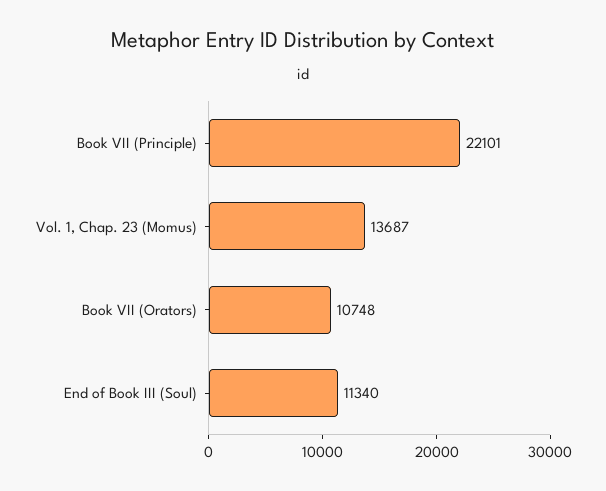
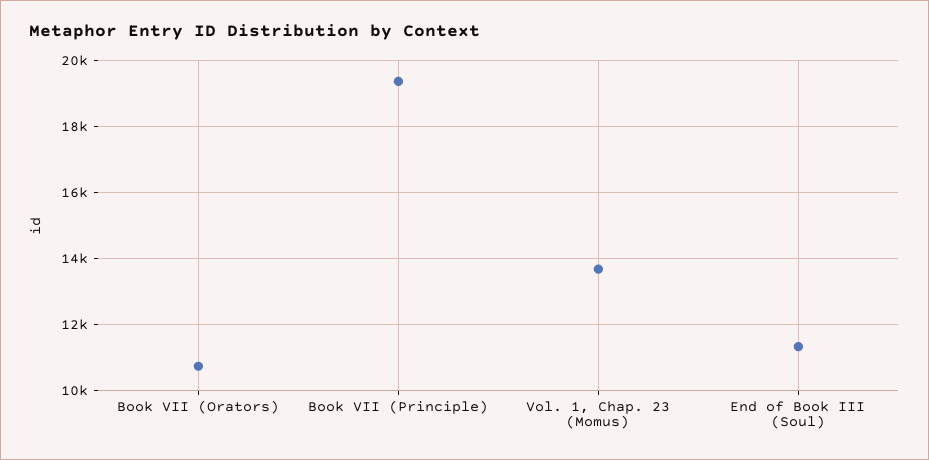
  {
-   "Book VII (Principle)": 22101,
+   "Book VII (Principle)": 19400,
    "Vol. 1, Chap. 23 (Momus)": 13687,
    "Book VII (Orators)": 10748,
    "End of Book III (Soul)": 11340
  }

